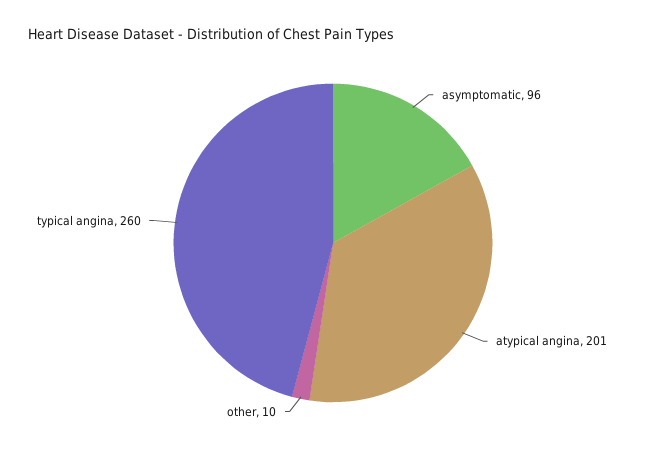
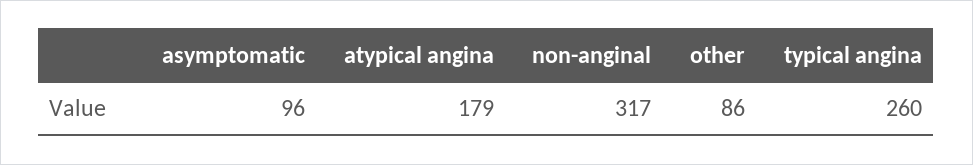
  {
    "asymptomatic": 96,
-   "atypical angina": 201,
+   "atypical angina": 179,
-   "other": 10,
+   "other": 86,
-   "typical angina": 260
+   "typical angina": 260,
+   "non-anginal": 317
  }

